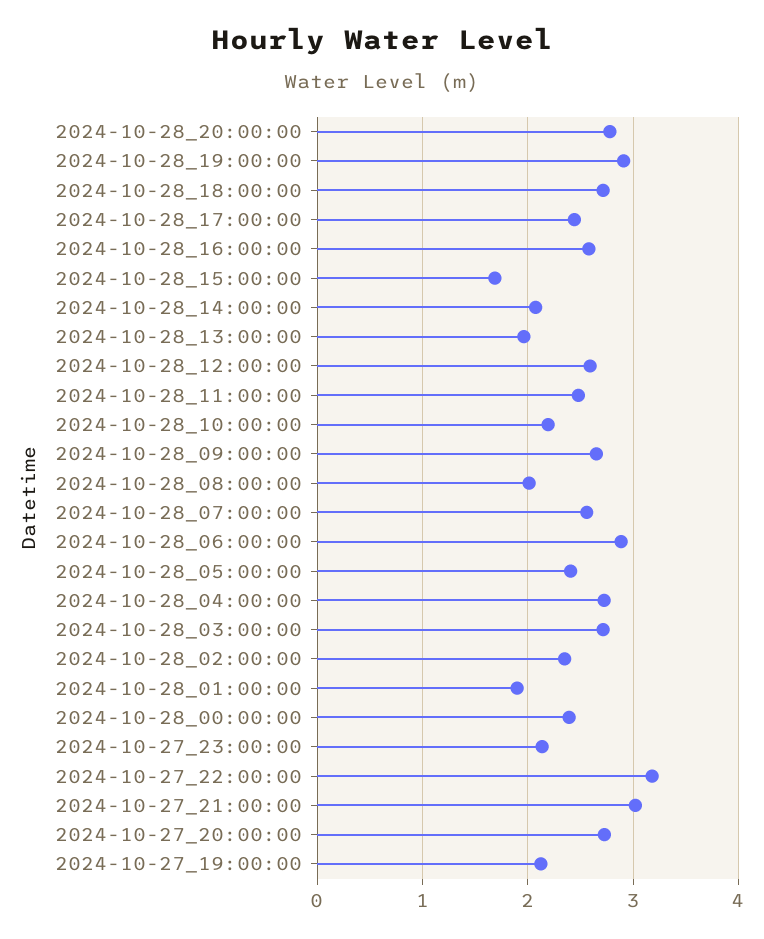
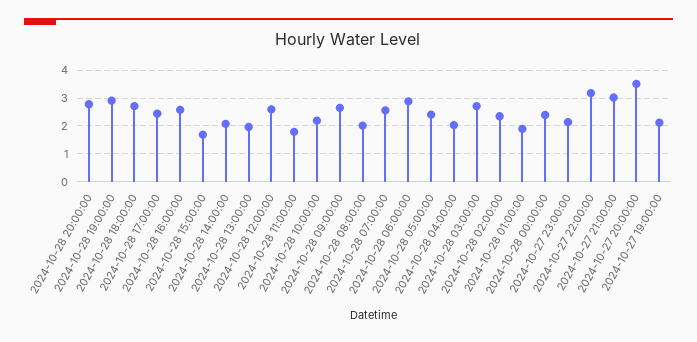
  {
    "2024-10-28_20:00:00": 2.8,
    "2024-10-28_19:00:00": 2.9,
    "2024-10-28_18:00:00": 2.7,
    "2024-10-28_17:00:00": 2.4,
    "2024-10-28_16:00:00": 2.6,
    "2024-10-28_15:00:00": 1.7,
    "2024-10-28_14:00:00": 2.1,
    "2024-10-28_13:00:00": 2,
    "2024-10-28_12:00:00": 2.6,
-   "2024-10-28_11:00:00": 2.5,
+   "2024-10-28_11:00:00": 1.75,
    "2024-10-28_10:00:00": 2.2,
    "2024-10-28_09:00:00": 2.7,
    "2024-10-28_08:00:00": 2,
    "2024-10-28_07:00:00": 2.6,
    "2024-10-28_06:00:00": 2.9,
    "2024-10-28_05:00:00": 2.4,
-   "2024-10-28_04:00:00": 2.7,
+   "2024-10-28_04:00:00": 2,
    "2024-10-28_03:00:00": 2.7,
    "2024-10-28_02:00:00": 2.3,
    "2024-10-28_01:00:00": 1.9,
    "2024-10-28_00:00:00": 2.4,
    "2024-10-27_23:00:00": 2.1,
    "2024-10-27_22:00:00": 3.2,
    "2024-10-27_21:00:00": 3,
-   "2024-10-27_20:00:00": 2.7,
+   "2024-10-27_20:00:00": 3.5,
    "2024-10-27_19:00:00": 2.1
  }

